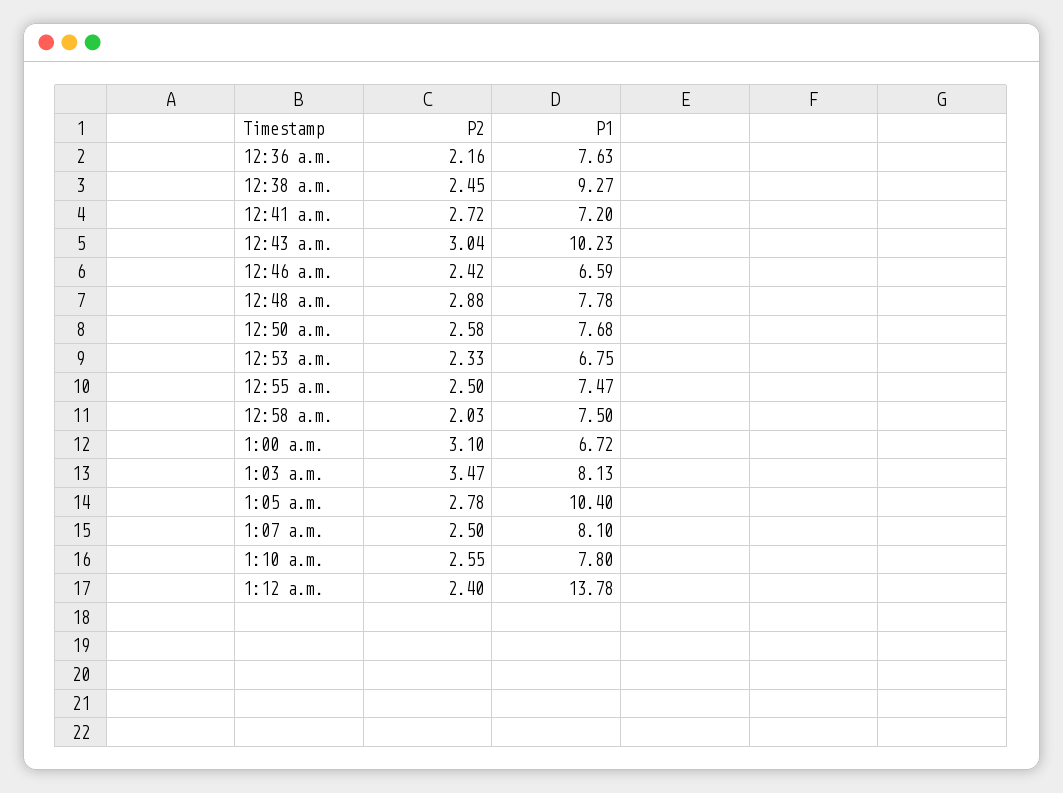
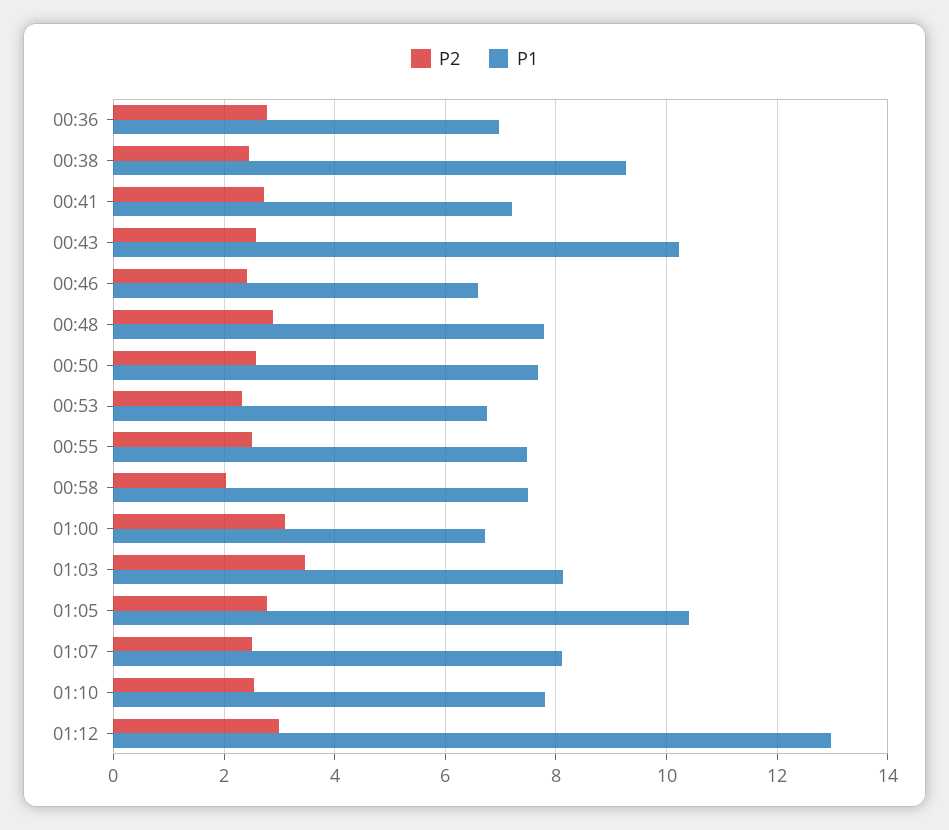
  {
    "P2": {
-     "12:36 a.m.": 2.16,
+     "12:36 a.m.": 2.8,
      "12:38 a.m.": 2.45,
      "12:41 a.m.": 2.72,
-     "12:43 a.m.": 3.04,
+     "12:43 a.m.": 2.6,
      "12:46 a.m.": 2.42,
      "12:48 a.m.": 2.88,
      "12:50 a.m.": 2.58,
      "12:53 a.m.": 2.33,
      "12:55 a.m.": 2.5,
      "12:58 a.m.": 2.03,
      "1:00 a.m.": 3.1,
      "1:03 a.m.": 3.47,
      "1:05 a.m.": 2.78,
      "1:07 a.m.": 2.5,
      "1:10 a.m.": 2.55,
-     "1:12 a.m.": 2.4
+     "1:12 a.m.": 3
    },
    "P1": {
-     "12:36 a.m.": 7.63,
+     "12:36 a.m.": 7,
      "12:38 a.m.": 9.27,
      "12:41 a.m.": 7.2,
      "12:43 a.m.": 10.23,
      "12:46 a.m.": 6.59,
      "12:48 a.m.": 7.78,
      "12:50 a.m.": 7.68,
      "12:53 a.m.": 6.75,
      "12:55 a.m.": 7.47,
      "12:58 a.m.": 7.5,
      "1:00 a.m.": 6.72,
      "1:03 a.m.": 8.13,
      "1:05 a.m.": 10.4,
      "1:07 a.m.": 8.1,
      "1:10 a.m.": 7.8,
-     "1:12 a.m.": 13.78
+     "1:12 a.m.": 13
    }
  }

